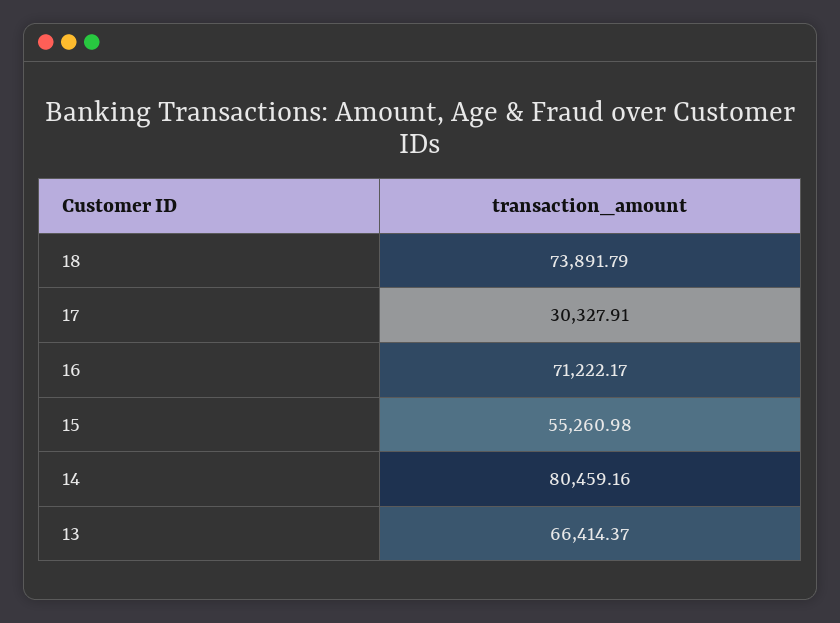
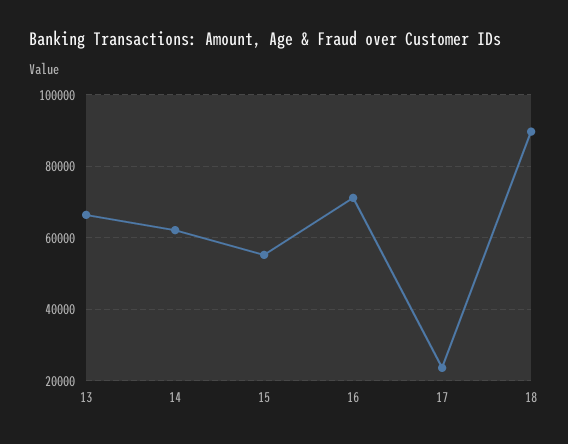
  {
-   "18": 73891.79,
+   "18": 90000,
-   "17": 30327.91,
+   "17": 24000,
    "16": 71222.17,
    "15": 55260.98,
-   "14": 80459.16,
+   "14": 62000,
    "13": 66414.37
  }

